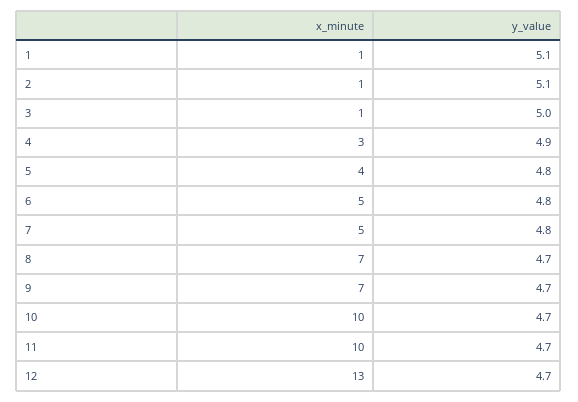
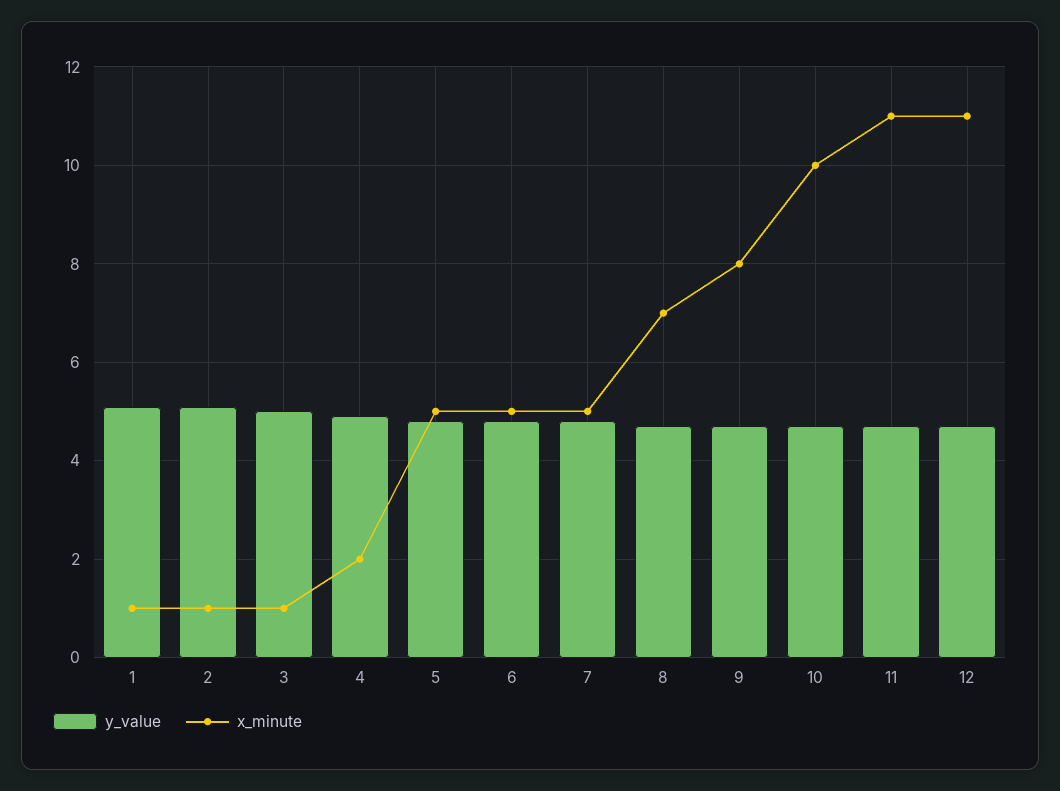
  {
    "x_minute": {
      "1": 1,
      "2": 1,
      "3": 1,
-     "4": 3,
+     "4": 2,
-     "5": 4,
+     "5": 5,
      "6": 5,
      "7": 5,
      "8": 7,
-     "9": 7,
+     "9": 8,
      "10": 10,
-     "11": 10,
+     "11": 11,
-     "12": 13
+     "12": 11
    },
    "y_value": {
      "1": 5.1,
      "2": 5.1,
      "3": 5,
      "4": 4.9,
      "5": 4.8,
      "6": 4.8,
      "7": 4.8,
      "8": 4.7,
      "9": 4.7,
      "10": 4.7,
      "11": 4.7,
      "12": 4.7
    }
  }

